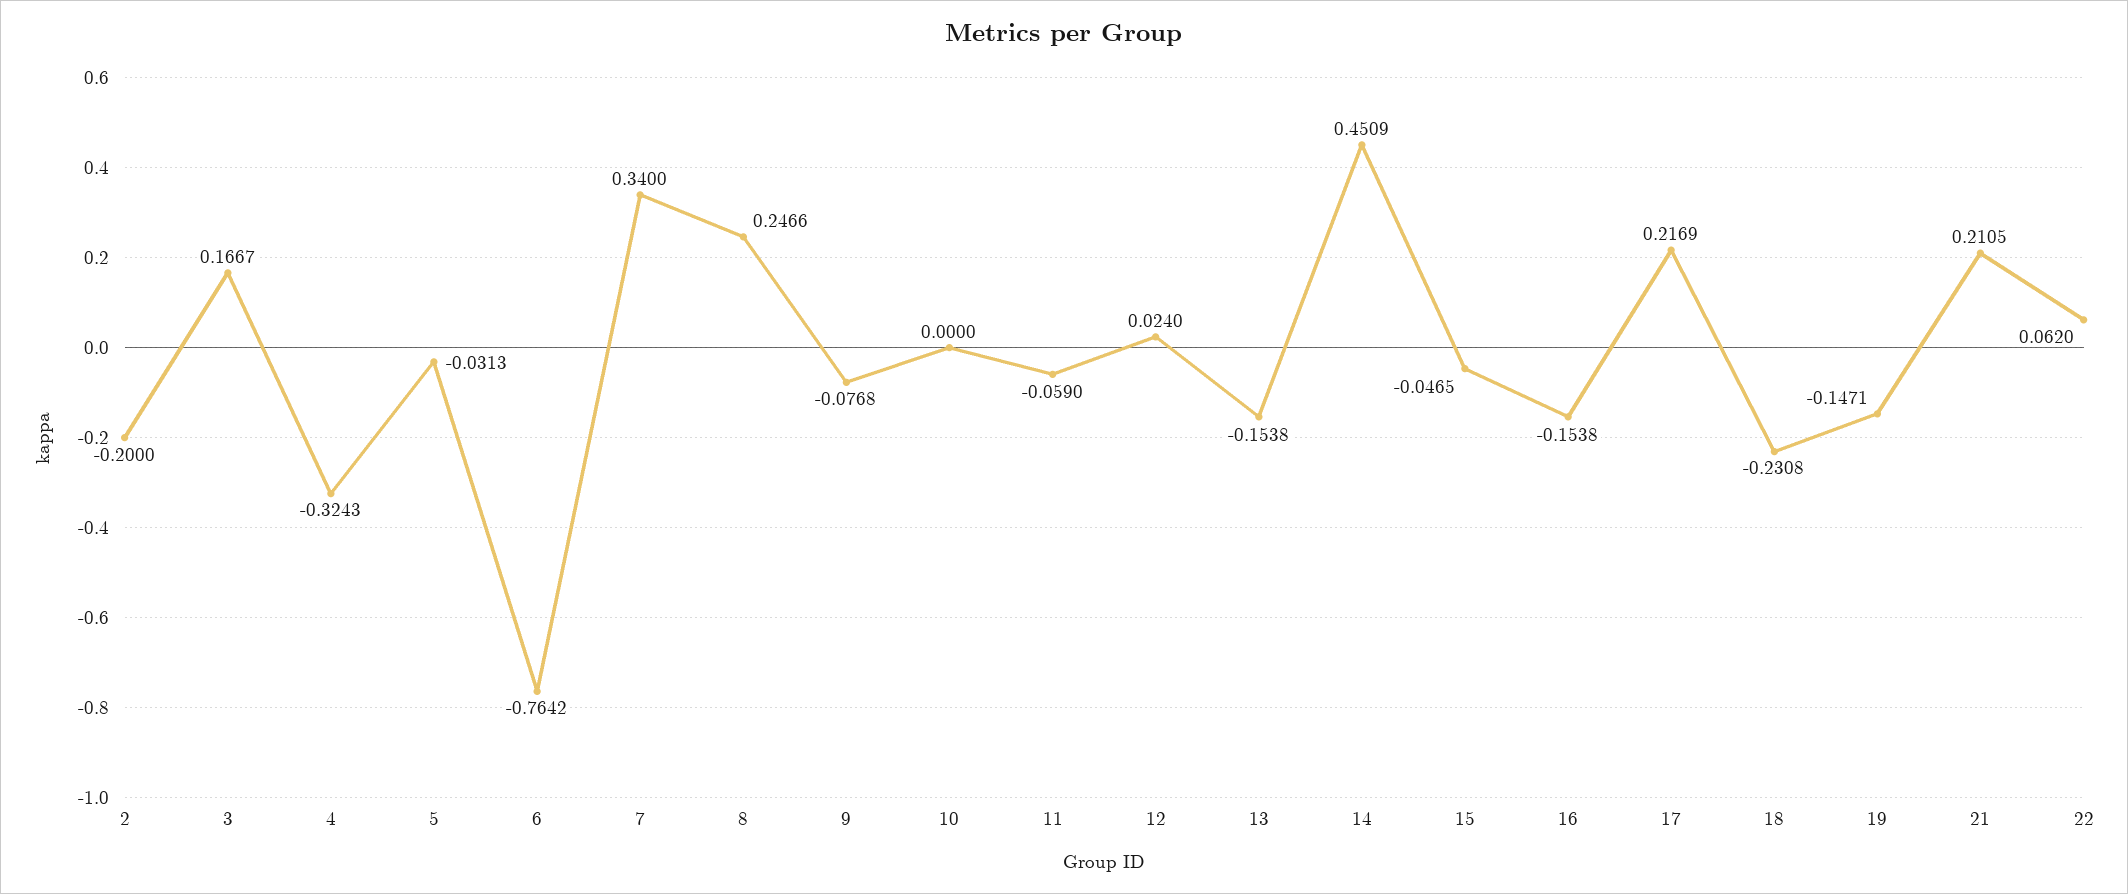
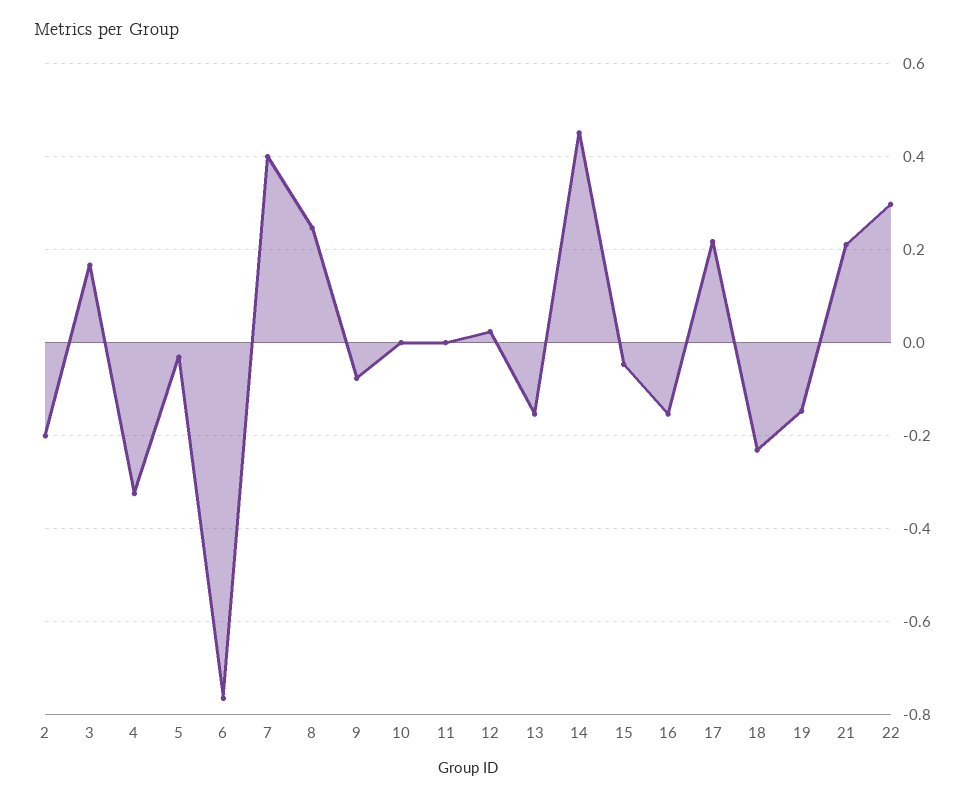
  {
    "2": -0.2,
    "3": 0.1667,
    "4": -0.3243,
    "5": -0.0313,
    "6": -0.7642,
-   "7": 0.34,
+   "7": 0.4,
    "8": 0.2466,
    "9": -0.0768,
    "10": 0,
-   "11": -0.059,
+   "11": 0,
    "12": 0.024,
    "13": -0.1538,
    "14": 0.4509,
    "15": -0.0465,
    "16": -0.1538,
    "17": 0.2169,
    "18": -0.2308,
    "19": -0.1471,
    "21": 0.2105,
-   "22": 0.062
+   "22": 0.3
  }

